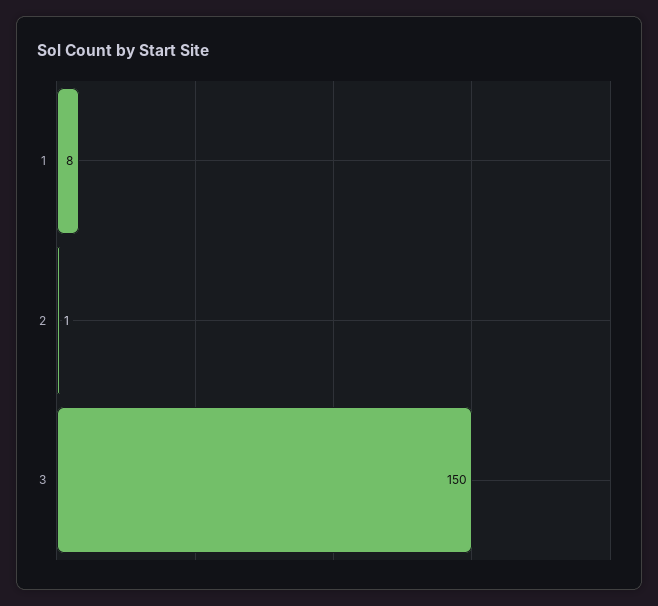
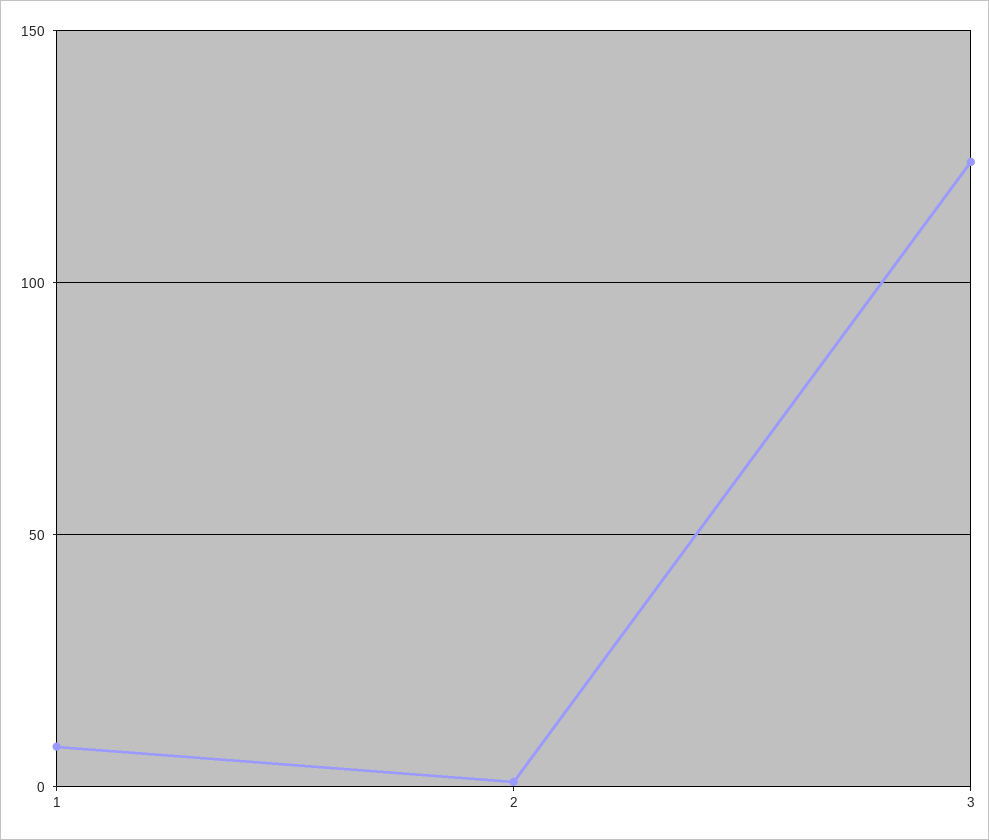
  {
    "1": 8,
    "2": 1,
-   "3": 150
+   "3": 125
  }

